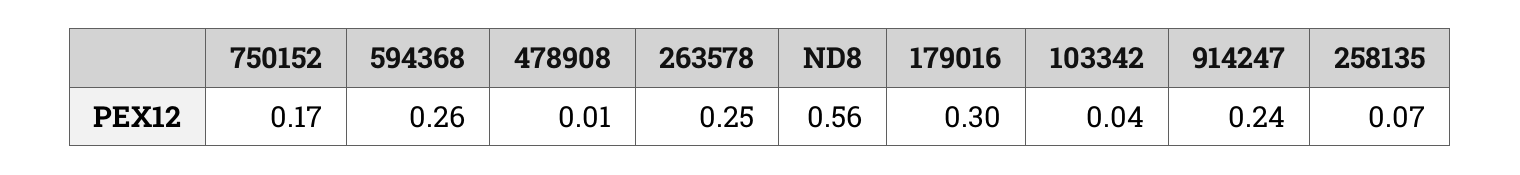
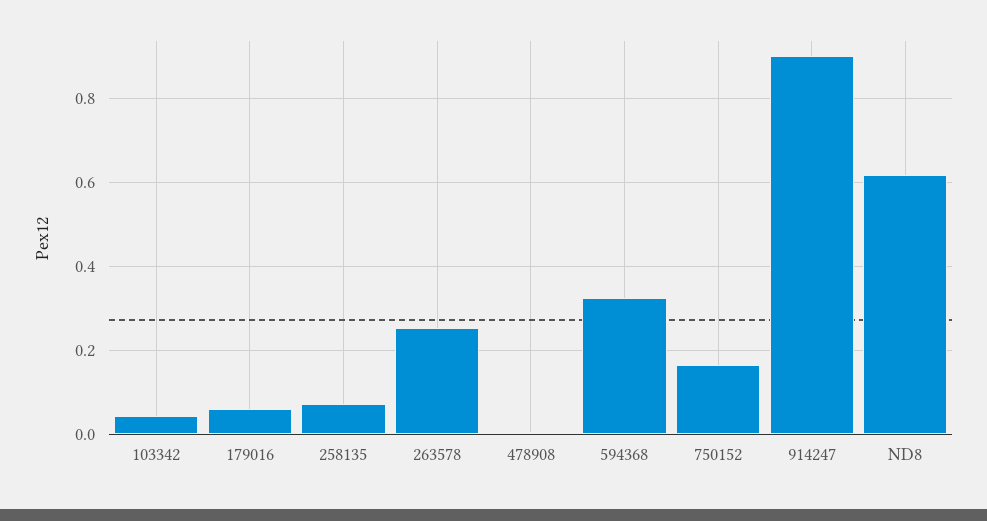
  {
    "750152": 0.17,
-   "594368": 0.26,
+   "594368": 0.32,
    "478908": 0.01,
    "263578": 0.25,
-   "ND8": 0.56,
+   "ND8": 0.62,
-   "179016": 0.3,
+   "179016": 0.06,
    "103342": 0.04,
-   "914247": 0.24,
+   "914247": 0.9,
    "258135": 0.07
  }

